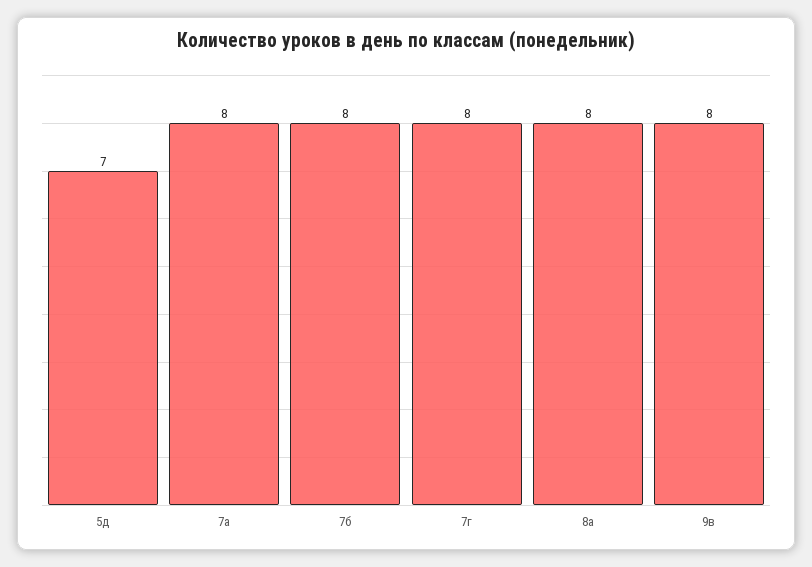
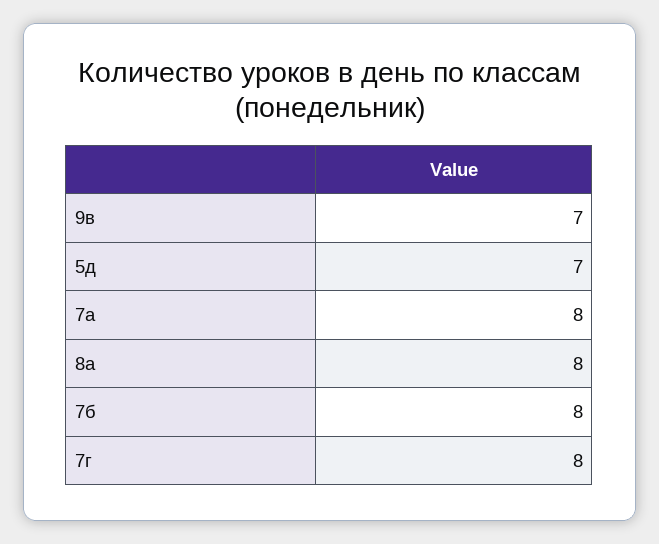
  {
    "5д": 7,
    "7а": 8,
    "7б": 8,
    "7г": 8,
    "8а": 8,
-   "9в": 8
+   "9в": 7
  }

